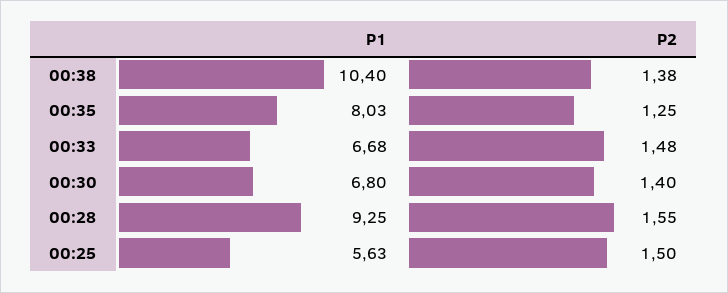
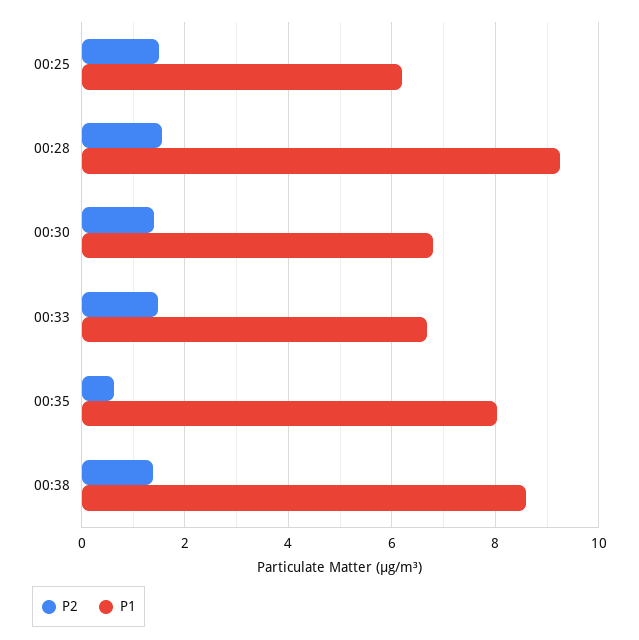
  {
    "P1": {
-     "00:38": 10.4,
+     "00:38": 8.6,
      "00:35": 8.03,
      "00:33": 6.68,
      "00:30": 6.8,
      "00:28": 9.25,
-     "00:25": 5.63
+     "00:25": 6.2
    },
    "P2": {
      "00:38": 1.38,
-     "00:35": 1.25,
+     "00:35": 0.6,
      "00:33": 1.48,
      "00:30": 1.4,
      "00:28": 1.55,
      "00:25": 1.5
    }
  }

